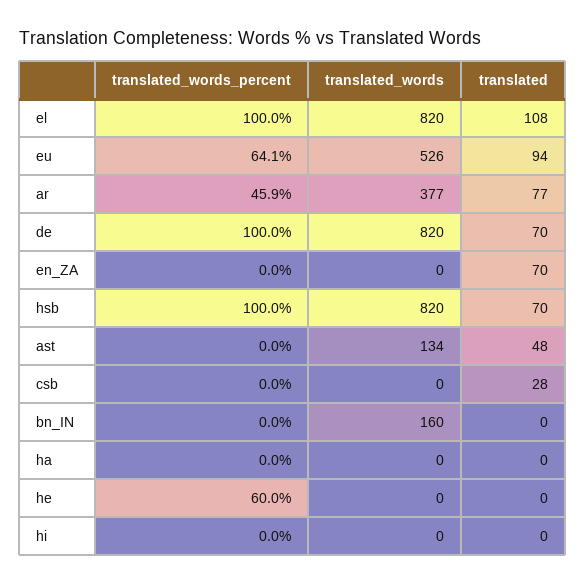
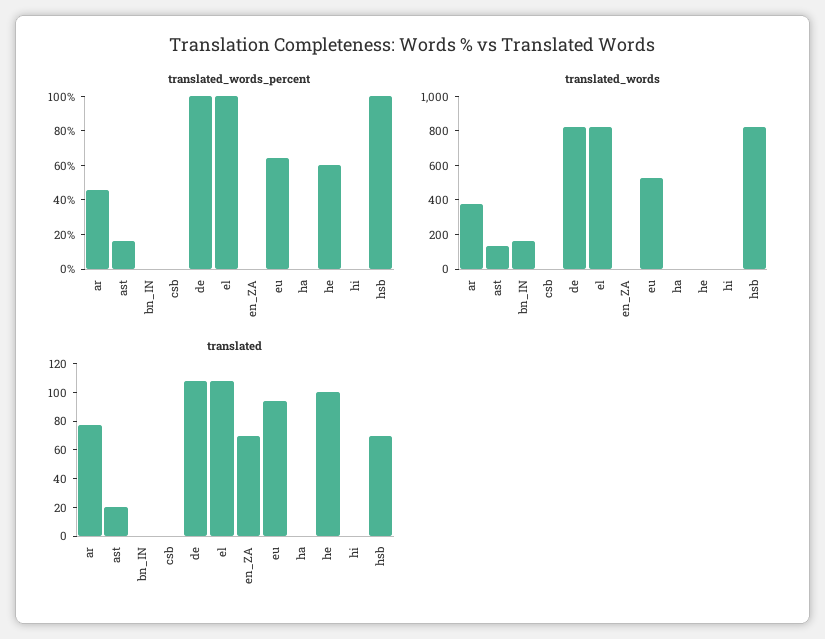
  {
    "translated_words_percent": {
      "el": 100,
      "eu": 64.1,
      "ar": 45.9,
      "de": 100,
      "en_ZA": 0,
      "hsb": 100,
-     "ast": 0,
+     "ast": 15,
      "csb": 0,
      "bn_IN": 0,
      "ha": 0,
      "he": 60,
      "hi": 0
    },
    "translated_words": {
      "el": 820,
      "eu": 526,
      "ar": 377,
      "de": 820,
      "en_ZA": 0,
      "hsb": 820,
      "ast": 134,
      "csb": 0,
      "bn_IN": 160,
      "ha": 0,
      "he": 0,
      "hi": 0
    },
    "translated": {
      "el": 108,
      "eu": 94,
      "ar": 77,
-     "de": 70,
+     "de": 110,
      "en_ZA": 70,
      "hsb": 70,
-     "ast": 48,
+     "ast": 20,
-     "csb": 28,
+     "csb": 0,
      "bn_IN": 0,
      "ha": 0,
-     "he": 0,
+     "he": 100,
      "hi": 0
    }
  }

